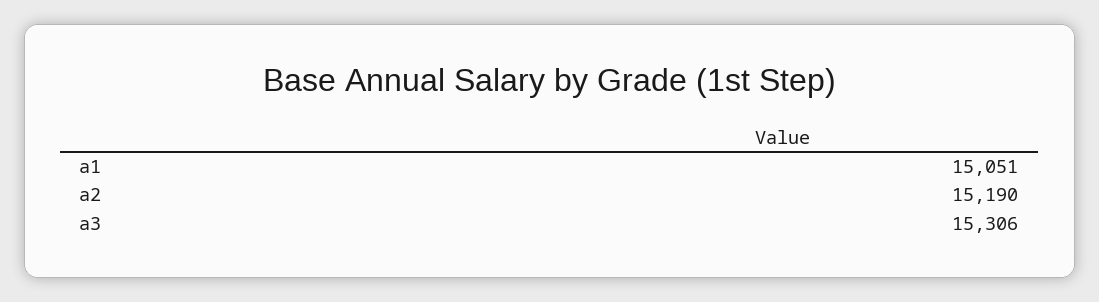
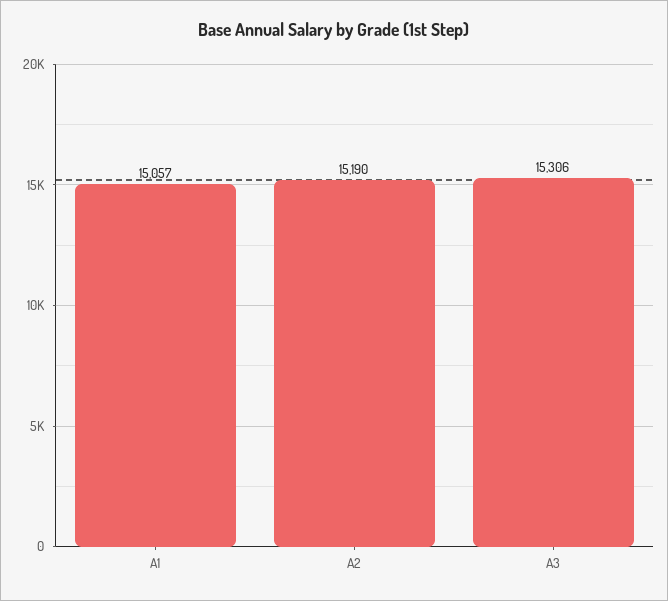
  {
-   "a1": 15051,
+   "a1": 15057,
    "a2": 15190,
    "a3": 15306
  }

